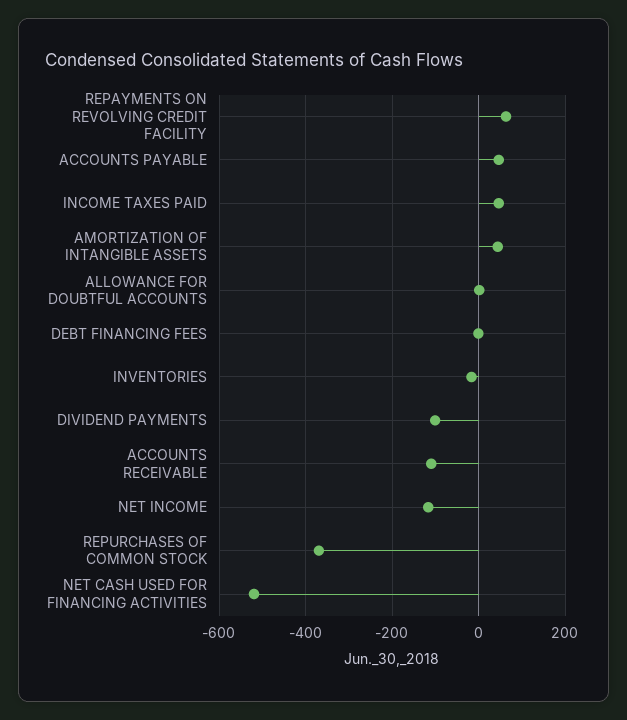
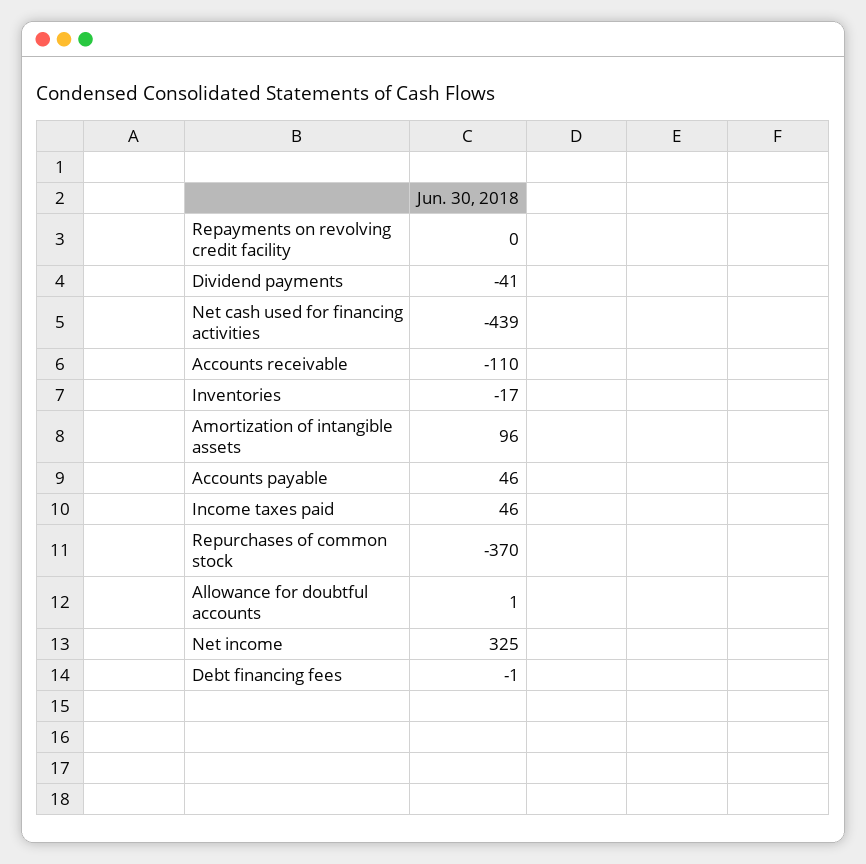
  {
-   "REPAYMENTS ON REVOLVING CREDIT FACILITY": 60,
+   "REPAYMENTS ON REVOLVING CREDIT FACILITY": 0,
    "ACCOUNTS PAYABLE": 46,
    "INCOME TAXES PAID": 46,
-   "AMORTIZATION OF INTANGIBLE ASSETS": 40,
+   "AMORTIZATION OF INTANGIBLE ASSETS": 96,
    "ALLOWANCE FOR DOUBTFUL ACCOUNTS": 1,
    "DEBT FINANCING FEES": -1,
    "INVENTORIES": -17,
-   "DIVIDEND PAYMENTS": -100,
+   "DIVIDEND PAYMENTS": -41,
    "ACCOUNTS RECEIVABLE": -110,
-   "NET INCOME": -120,
+   "NET INCOME": 325,
    "REPURCHASES OF COMMON STOCK": -370,
-   "NET CASH USED FOR FINANCING ACTIVITIES": -520
+   "NET CASH USED FOR FINANCING ACTIVITIES": -439
  }

